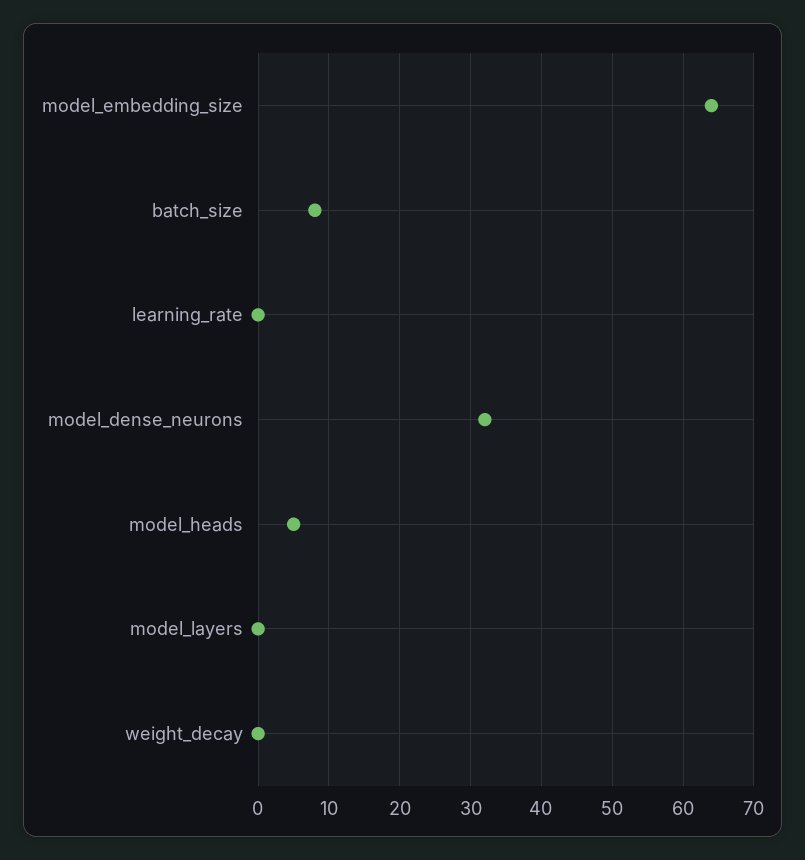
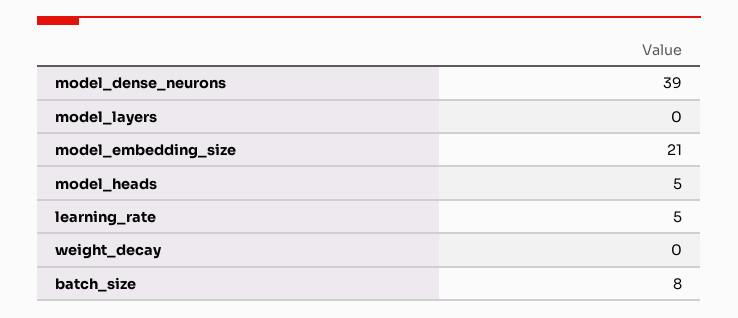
  {
-   "model_embedding_size": 64,
+   "model_embedding_size": 21,
    "batch_size": 8,
-   "learning_rate": 0,
+   "learning_rate": 5,
-   "model_dense_neurons": 32,
+   "model_dense_neurons": 39,
    "model_heads": 5,
    "model_layers": 0,
    "weight_decay": 0
  }

